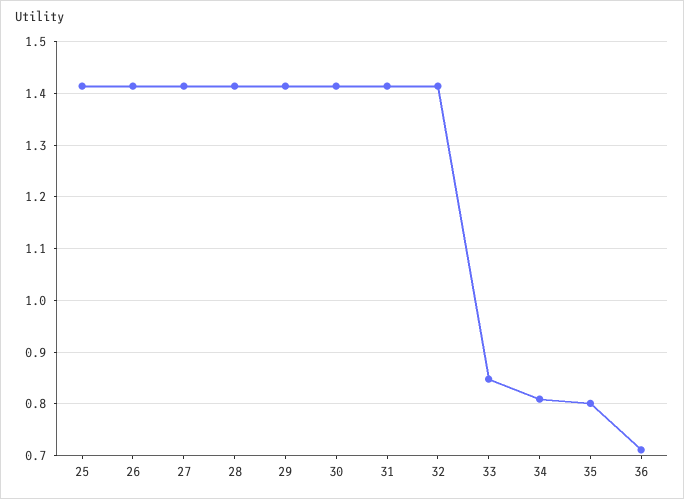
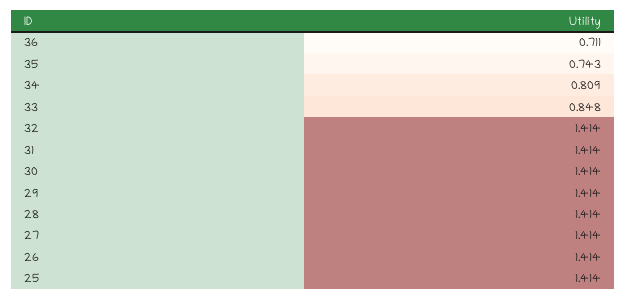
  {
    "25": 1.414,
    "26": 1.414,
    "27": 1.414,
    "28": 1.414,
    "29": 1.414,
    "30": 1.414,
    "31": 1.414,
    "32": 1.414,
    "33": 0.848,
    "34": 0.809,
-   "35": 0.8,
+   "35": 0.743,
    "36": 0.711
  }

